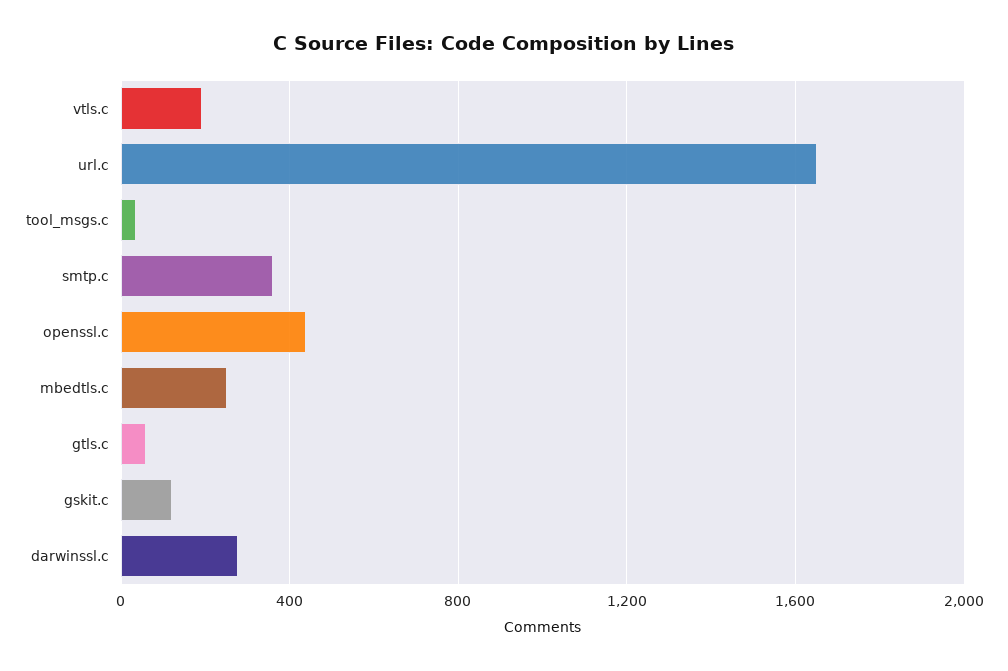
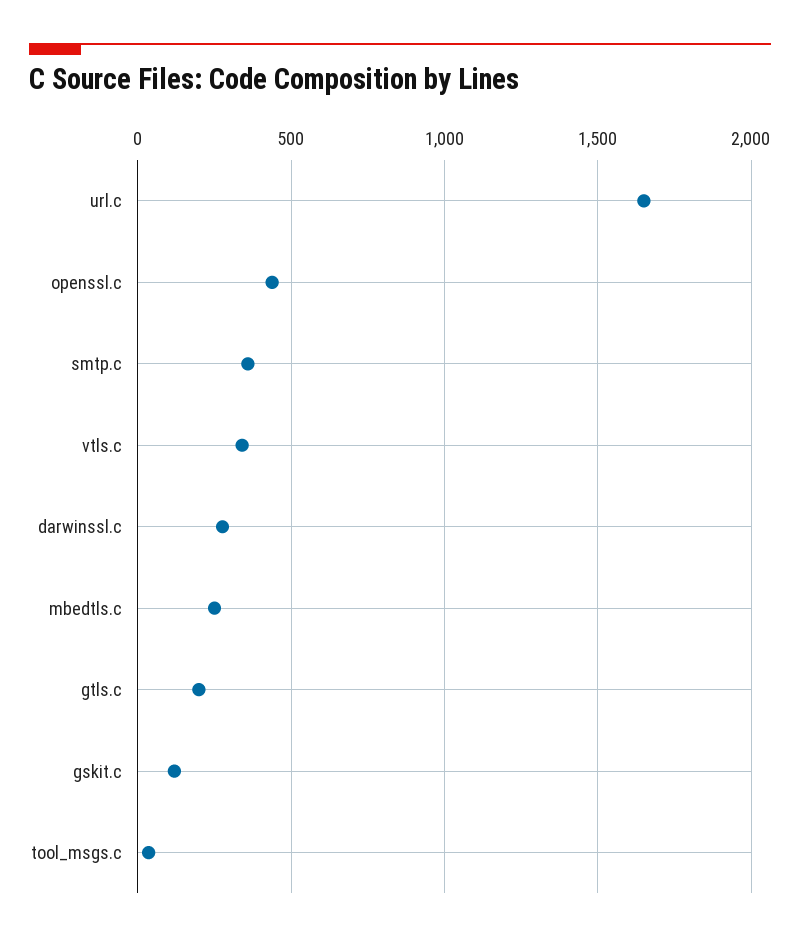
  {
-   "vtls.c": 200,
+   "vtls.c": 350,
    "url.c": 1650,
    "tool_msgs.c": 50,
    "smtp.c": 350,
    "openssl.c": 450,
    "mbedtls.c": 250,
-   "gtls.c": 50,
+   "gtls.c": 200,
    "gskit.c": 100,
    "darwinssl.c": 300
  }

